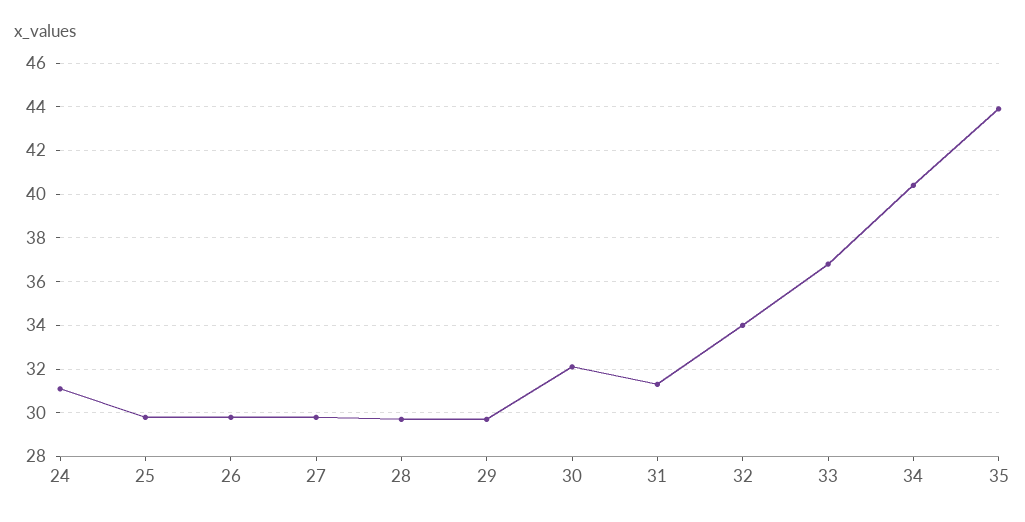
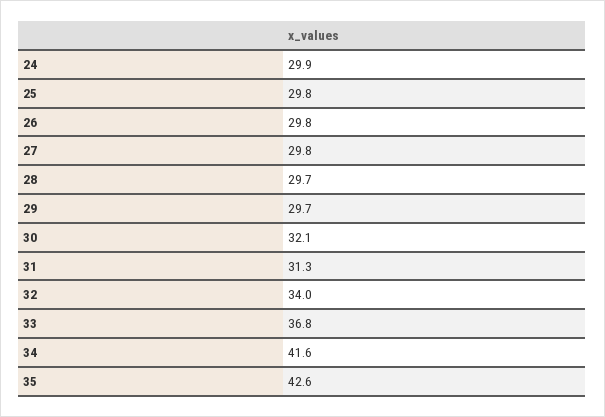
  {
-   "24": 31,
+   "24": 29.9,
    "25": 29.8,
    "26": 29.8,
    "27": 29.8,
    "28": 29.7,
    "29": 29.7,
    "30": 32.1,
    "31": 31.3,
    "32": 34,
    "33": 36.8,
-   "34": 40.5,
+   "34": 41.6,
-   "35": 44
+   "35": 42.6
  }

